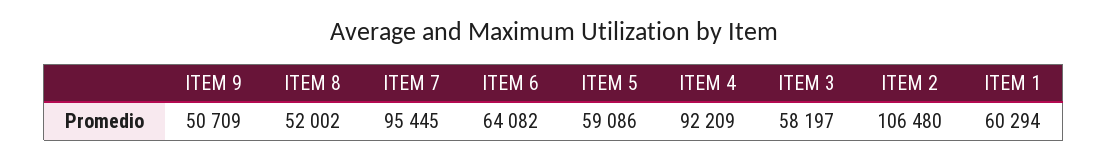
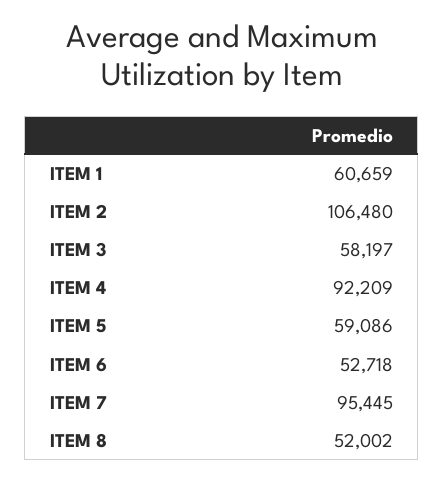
  {
-   "ITEM 9": 50709,
    "ITEM 8": 52002,
    "ITEM 7": 95445,
-   "ITEM 6": 64082,
+   "ITEM 6": 52718,
    "ITEM 5": 59086,
    "ITEM 4": 92209,
    "ITEM 3": 58197,
    "ITEM 2": 106480,
-   "ITEM 1": 60294
+   "ITEM 1": 60659
  }

